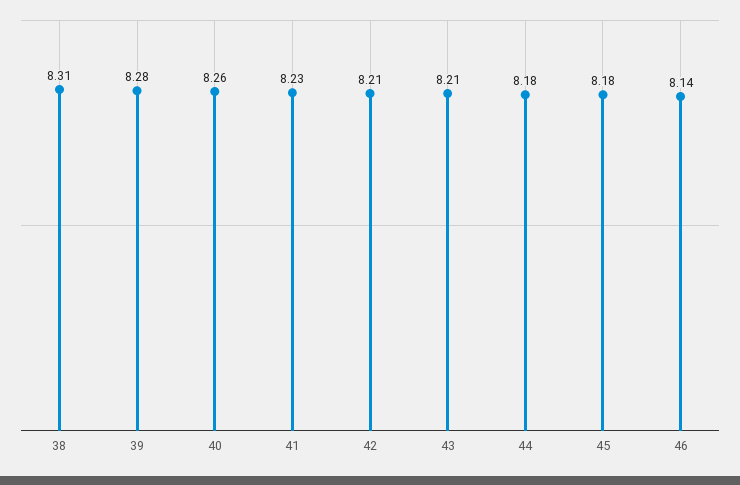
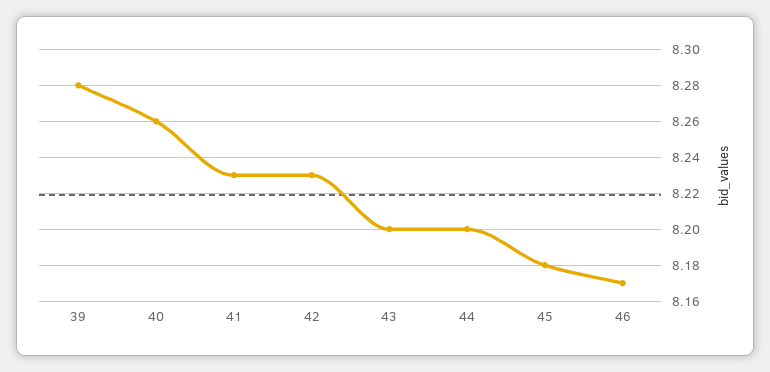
  {
-   "38": 8.31,
    "39": 8.28,
    "40": 8.26,
    "41": 8.23,
-   "42": 8.21,
+   "42": 8.23,
-   "43": 8.21,
+   "43": 8.2,
-   "44": 8.18,
+   "44": 8.2,
    "45": 8.18,
-   "46": 8.14
+   "46": 8.17
  }

